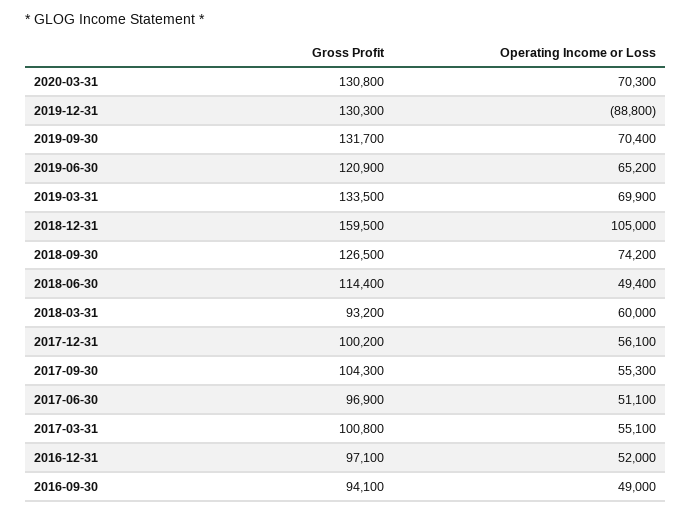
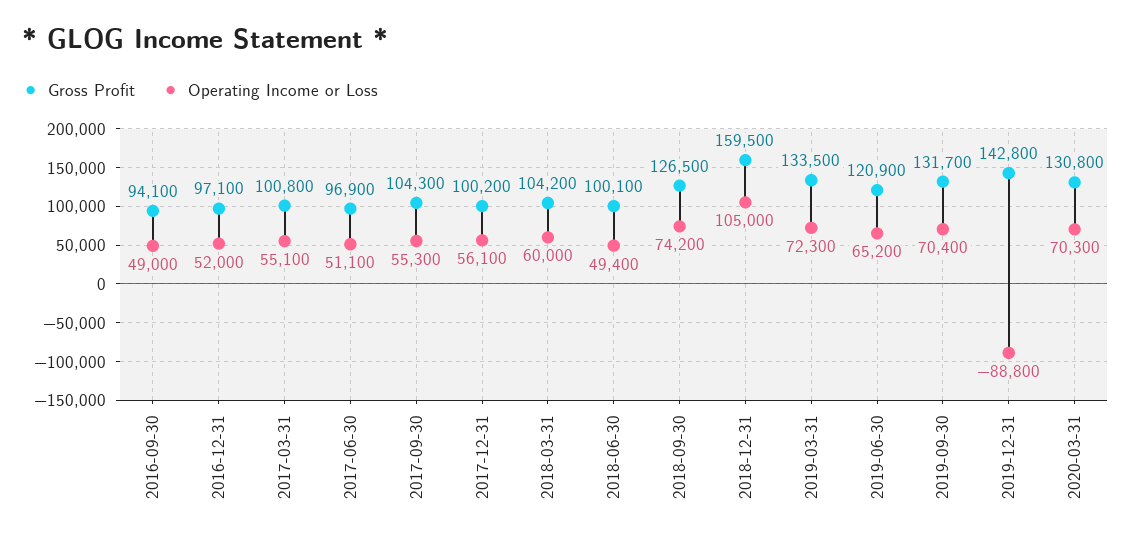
  {
    "Gross Profit": {
      "2020-03-31": 130800,
-     "2019-12-31": 130300,
+     "2019-12-31": 142800,
      "2019-09-30": 131700,
      "2019-06-30": 120900,
      "2019-03-31": 133500,
      "2018-12-31": 159500,
      "2018-09-30": 126500,
-     "2018-06-30": 114400,
+     "2018-06-30": 100100,
-     "2018-03-31": 93200,
+     "2018-03-31": 104200,
      "2017-12-31": 100200,
      "2017-09-30": 104300,
      "2017-06-30": 96900,
      "2017-03-31": 100800,
      "2016-12-31": 97100,
      "2016-09-30": 94100
    },
    "Operating Income or Loss": {
      "2020-03-31": 70300,
      "2019-12-31": -88800,
      "2019-09-30": 70400,
      "2019-06-30": 65200,
-     "2019-03-31": 69900,
+     "2019-03-31": 72300,
      "2018-12-31": 105000,
      "2018-09-30": 74200,
      "2018-06-30": 49400,
      "2018-03-31": 60000,
      "2017-12-31": 56100,
      "2017-09-30": 55300,
      "2017-06-30": 51100,
      "2017-03-31": 55100,
      "2016-12-31": 52000,
      "2016-09-30": 49000
    }
  }

